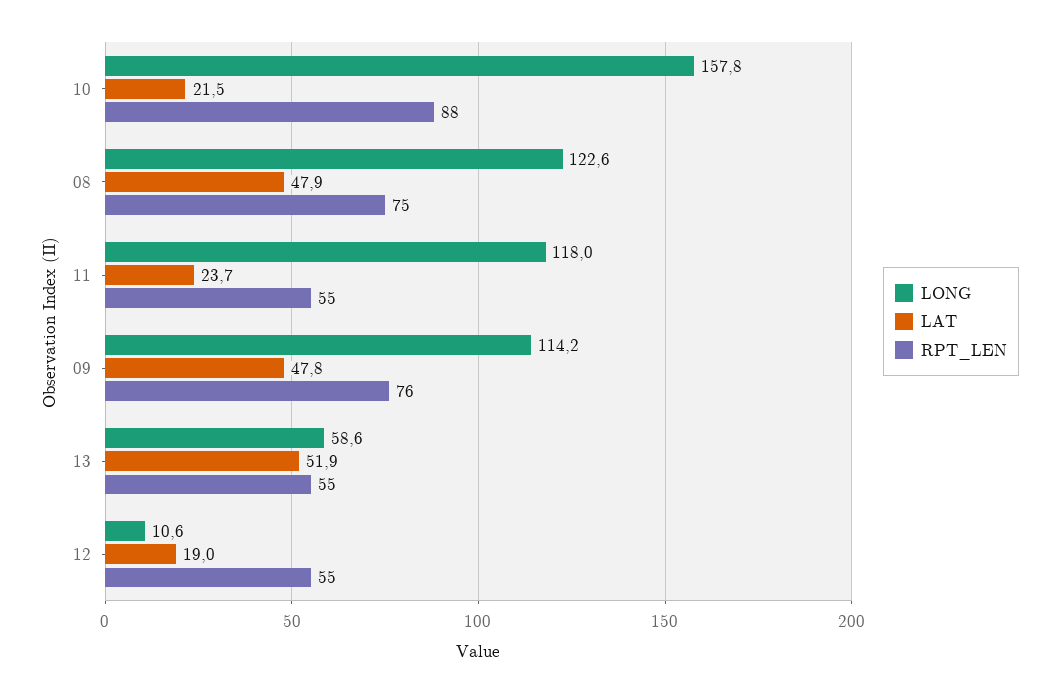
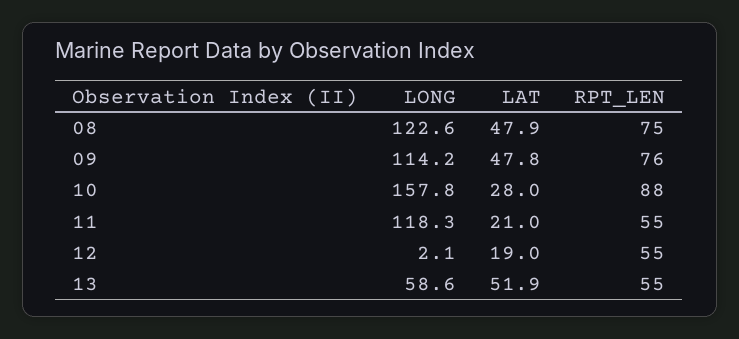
  {
    "LONG": {
      "10": 157.8,
      "08": 122.6,
-     "11": 118,
+     "11": 118.3,
      "09": 114.2,
      "13": 58.6,
-     "12": 10.6
+     "12": 2.1
    },
    "LAT": {
-     "10": 21.5,
+     "10": 28,
      "08": 47.9,
-     "11": 23.7,
+     "11": 21,
      "09": 47.8,
      "13": 51.9,
      "12": 19
    },
    "RPT_LEN": {
      "10": 88,
      "08": 75,
      "11": 55,
      "09": 76,
      "13": 55,
      "12": 55
    }
  }

